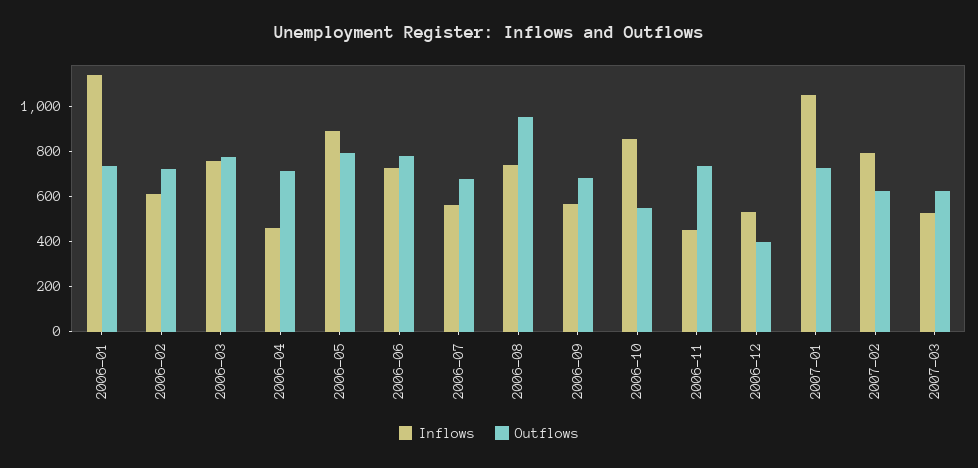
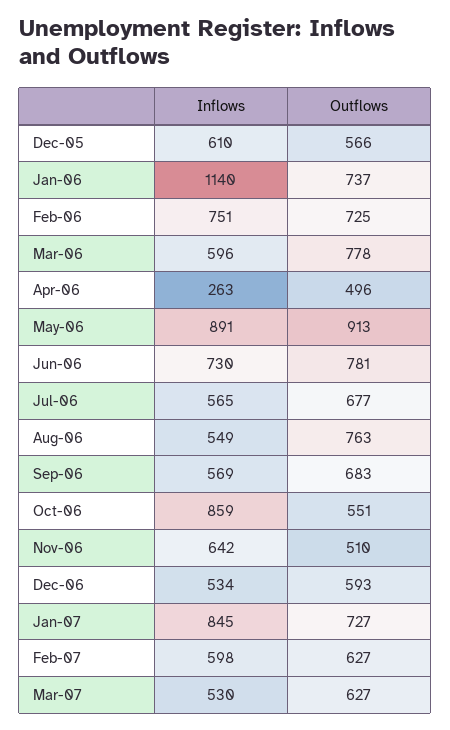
  {
    "Inflows": {
      "2006-01": 1140,
-     "2006-02": 600,
+     "2006-02": 751,
-     "2006-03": 750,
+     "2006-03": 596,
-     "2006-04": 450,
+     "2006-04": 263,
      "2006-05": 891,
      "2006-06": 730,
      "2006-07": 565,
-     "2006-08": 750,
+     "2006-08": 549,
      "2006-09": 569,
      "2006-10": 859,
-     "2006-11": 450,
+     "2006-11": 642,
      "2006-12": 534,
-     "2007-01": 1050,
+     "2007-01": 845,
-     "2007-02": 800,
+     "2007-02": 598,
-     "2007-03": 530
+     "2007-03": 530,
+     "Dec-05": 610
    },
    "Outflows": {
      "2006-01": 737,
      "2006-02": 725,
      "2006-03": 778,
-     "2006-04": 700,
+     "2006-04": 496,
-     "2006-05": 800,
+     "2006-05": 913,
      "2006-06": 781,
      "2006-07": 677,
-     "2006-08": 950,
+     "2006-08": 763,
      "2006-09": 683,
      "2006-10": 551,
-     "2006-11": 750,
+     "2006-11": 510,
-     "2006-12": 400,
+     "2006-12": 593,
      "2007-01": 727,
      "2007-02": 627,
-     "2007-03": 627
+     "2007-03": 627,
+     "Dec-05": 566
    }
  }

